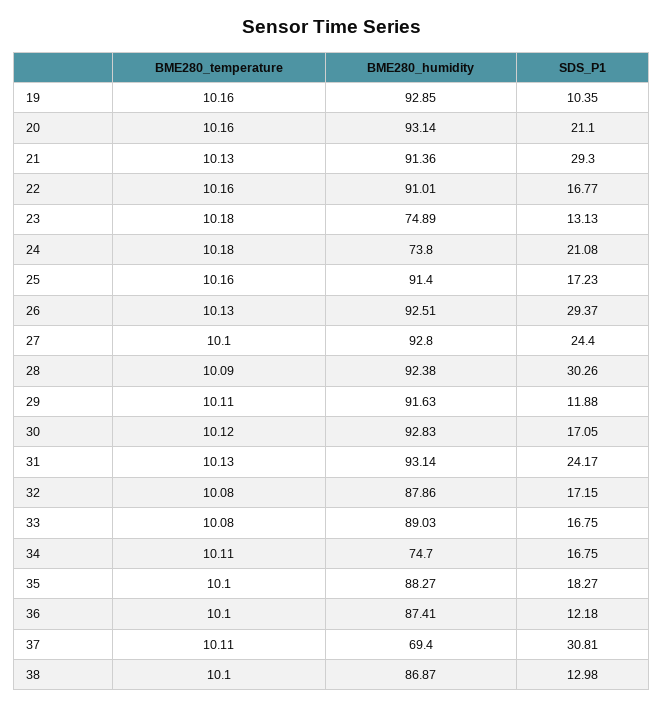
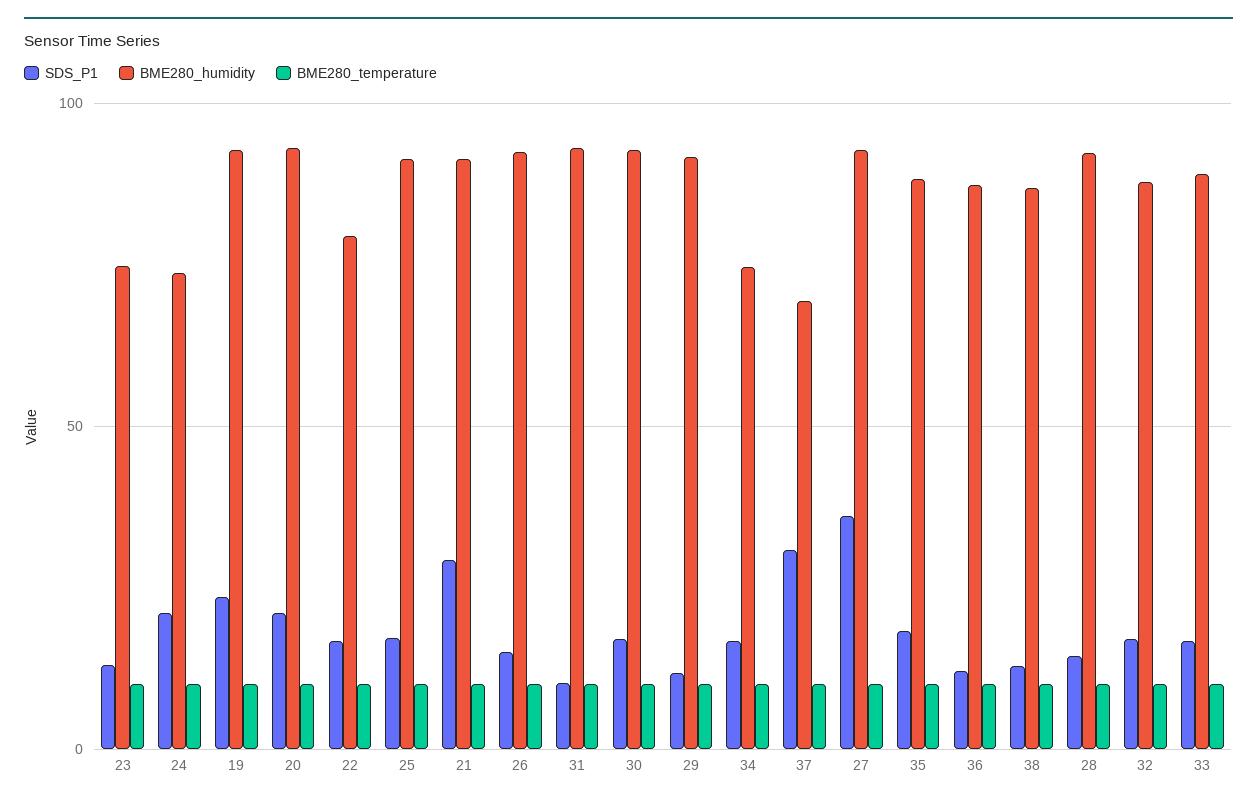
  {
    "BME280_temperature": {
      "19": 10.16,
      "20": 10.16,
      "21": 10.13,
      "22": 10.16,
      "23": 10.18,
      "24": 10.18,
      "25": 10.16,
      "26": 10.13,
      "27": 10.1,
      "28": 10.09,
      "29": 10.11,
      "30": 10.12,
      "31": 10.13,
      "32": 10.08,
      "33": 10.08,
      "34": 10.11,
      "35": 10.1,
      "36": 10.1,
      "37": 10.11,
      "38": 10.1
    },
    "BME280_humidity": {
      "19": 92.85,
      "20": 93.14,
      "21": 91.36,
-     "22": 91.01,
+     "22": 80,
      "23": 74.89,
      "24": 73.8,
      "25": 91.4,
      "26": 92.51,
      "27": 92.8,
      "28": 92.38,
      "29": 91.63,
      "30": 92.83,
      "31": 93.14,
      "32": 87.86,
      "33": 89.03,
      "34": 74.7,
      "35": 88.27,
      "36": 87.41,
      "37": 69.4,
      "38": 86.87
    },
    "SDS_P1": {
-     "19": 10.35,
+     "19": 25,
      "20": 21.1,
      "21": 29.3,
      "22": 16.77,
      "23": 13.13,
      "24": 21.08,
      "25": 17.23,
-     "26": 29.37,
+     "26": 15,
-     "27": 24.4,
+     "27": 35,
-     "28": 30.26,
+     "28": 15,
      "29": 11.88,
      "30": 17.05,
-     "31": 24.17,
+     "31": 10,
      "32": 17.15,
      "33": 16.75,
      "34": 16.75,
      "35": 18.27,
      "36": 12.18,
      "37": 30.81,
      "38": 12.98
    }
  }

